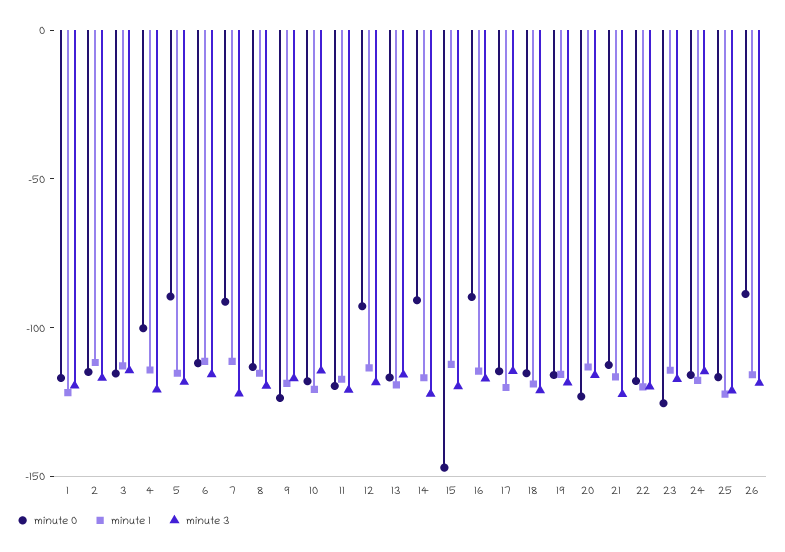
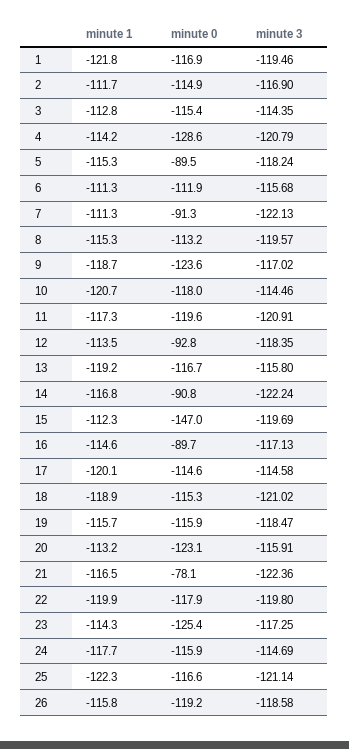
  {
    "minute 0": {
      "1": -116.9,
      "2": -114.9,
      "3": -115.4,
-     "4": -100,
+     "4": -128.6,
      "5": -89.5,
      "6": -111.9,
      "7": -91.3,
      "8": -113.2,
      "9": -123.6,
      "10": -118,
      "11": -119.6,
      "12": -92.8,
      "13": -116.7,
      "14": -90.8,
      "15": -147,
      "16": -89.7,
      "17": -114.6,
      "18": -115.3,
      "19": -115.9,
      "20": -123.1,
-     "21": -110,
+     "21": -78.1,
      "22": -117.9,
      "23": -125.4,
      "24": -115.9,
      "25": -116.6,
-     "26": -90
+     "26": -119.2
    },
    "minute 1": {
      "1": -121.8,
      "2": -111.7,
      "3": -112.8,
      "4": -114.2,
      "5": -115.3,
      "6": -111.3,
      "7": -111.3,
      "8": -115.3,
      "9": -118.7,
      "10": -120.7,
      "11": -117.3,
      "12": -113.5,
      "13": -119.2,
      "14": -116.8,
      "15": -112.3,
      "16": -114.6,
      "17": -120.1,
      "18": -118.9,
      "19": -115.7,
      "20": -113.2,
      "21": -116.5,
      "22": -119.9,
      "23": -114.3,
      "24": -117.7,
      "25": -122.3,
      "26": -115.8
    },
    "minute 3": {
      "1": -119.46,
      "2": -116.9,
      "3": -114.35,
      "4": -120.79,
      "5": -118.24,
      "6": -115.68,
      "7": -122.13,
      "8": -119.57,
      "9": -117.02,
      "10": -114.46,
      "11": -120.91,
      "12": -118.35,
      "13": -115.8,
      "14": -122.24,
      "15": -119.69,
      "16": -117.13,
      "17": -114.58,
      "18": -121.02,
      "19": -118.47,
      "20": -115.91,
      "21": -122.36,
      "22": -119.8,
      "23": -117.25,
      "24": -114.69,
      "25": -121.14,
      "26": -118.58
    }
  }

